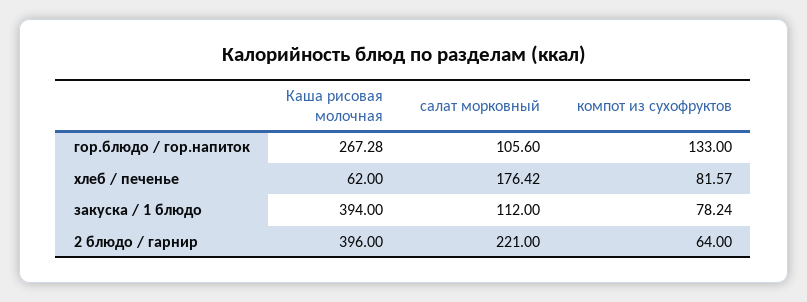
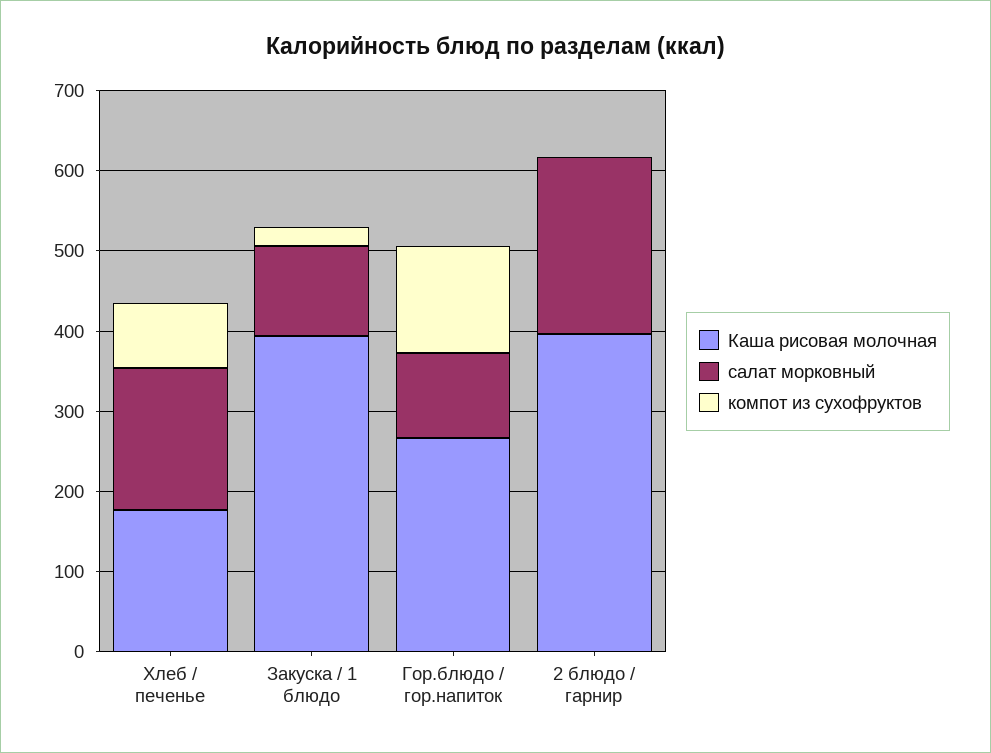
  {
    "Каша рисовая молочная": {
      "гор.блюдо / гор.напиток": 267.28,
-     "хлеб / печенье": 62,
+     "хлеб / печенье": 180,
      "закуска / 1 блюдо": 394,
      "2 блюдо / гарнир": 396
    },
    "салат морковный": {
      "гор.блюдо / гор.напиток": 105.6,
      "хлеб / печенье": 176.42,
      "закуска / 1 блюдо": 112,
      "2 блюдо / гарнир": 221
    },
    "компот из сухофруктов": {
      "гор.блюдо / гор.напиток": 133,
      "хлеб / печенье": 81.57,
-     "закуска / 1 блюдо": 78.24,
+     "закуска / 1 блюдо": 20,
-     "2 блюдо / гарнир": 64
+     "2 блюдо / гарнир": 0
    }
  }

